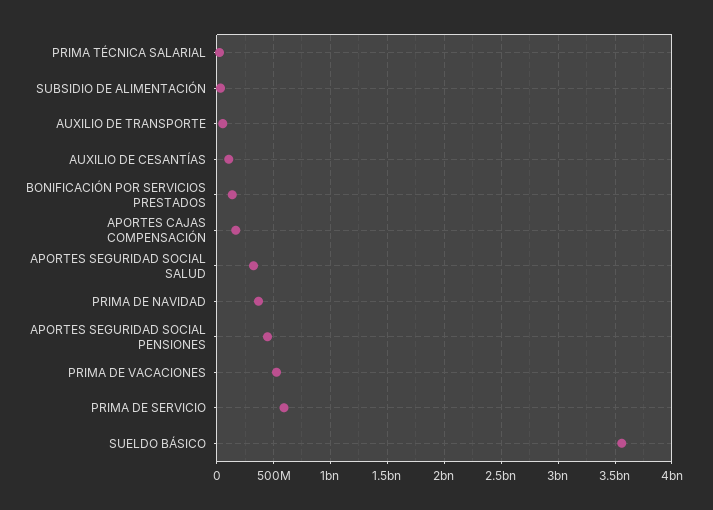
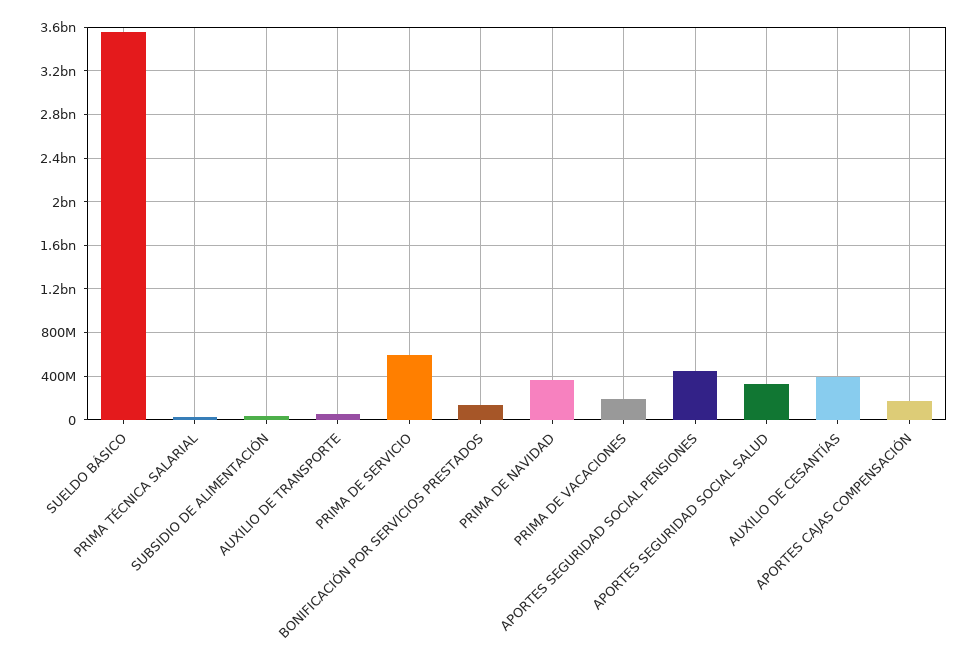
  {
    "PRIMA TÉCNICA SALARIAL": 0,
    "SUBSIDIO DE ALIMENTACIÓN": 0,
    "AUXILIO DE TRANSPORTE": 100000000,
-   "AUXILIO DE CESANTÍAS": 100000000,
+   "AUXILIO DE CESANTÍAS": 400000000,
    "BONIFICACIÓN POR SERVICIOS PRESTADOS": 100000000,
    "APORTES CAJAS COMPENSACIÓN": 200000000,
    "APORTES SEGURIDAD SOCIAL SALUD": 300000000,
    "PRIMA DE NAVIDAD": 400000000,
    "APORTES SEGURIDAD SOCIAL PENSIONES": 400000000,
-   "PRIMA DE VACACIONES": 500000000,
+   "PRIMA DE VACACIONES": 200000000,
    "PRIMA DE SERVICIO": 600000000,
    "SUELDO BÁSICO": 3600000000
  }

